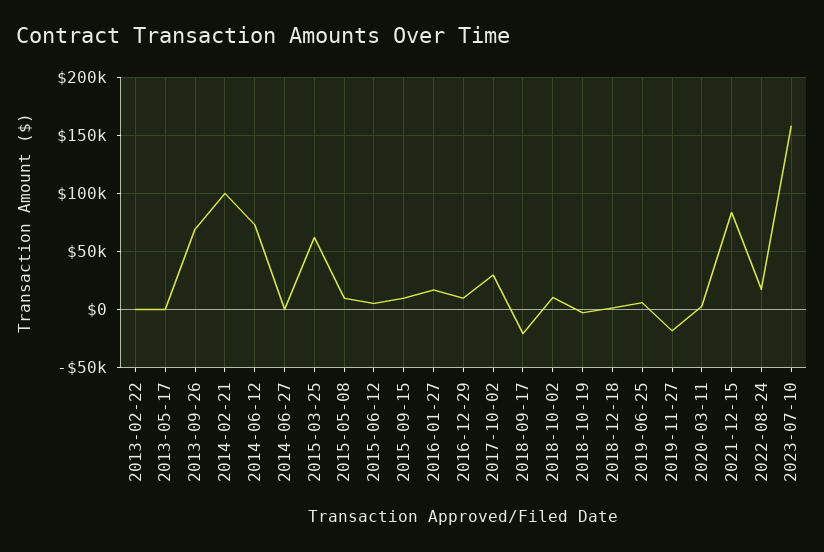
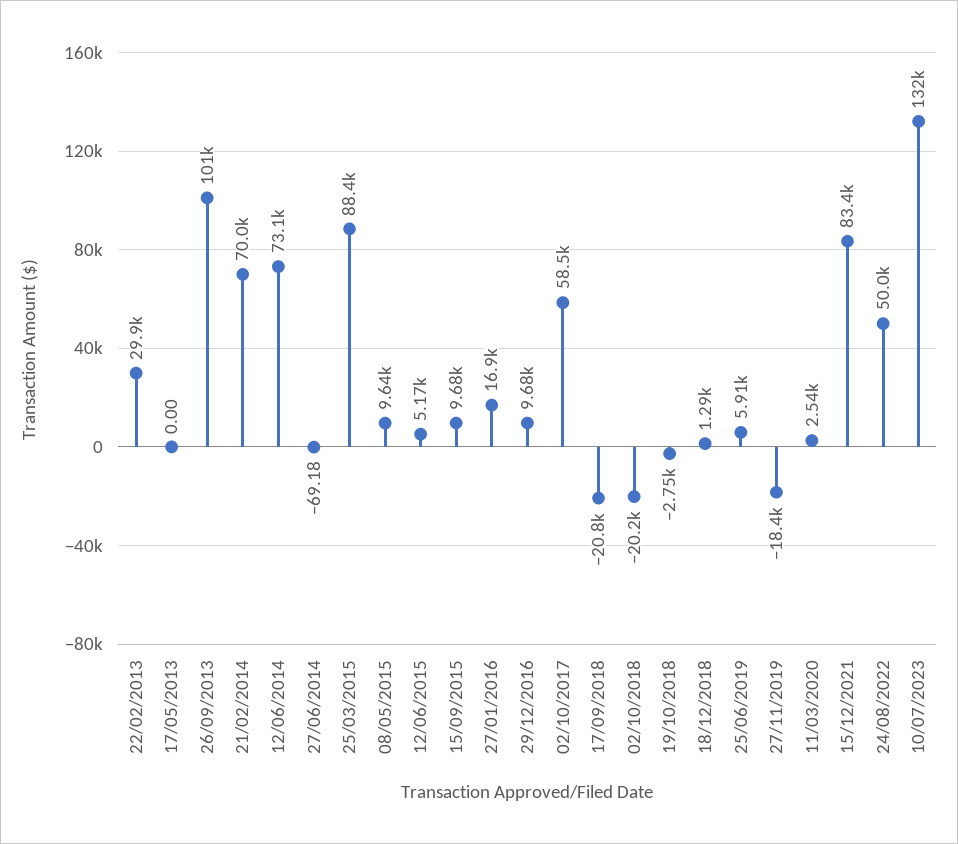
  {
-   "2013-02-22": 0,
+   "2013-02-22": 29900,
    "2013-05-17": 0,
-   "2013-09-26": 70000,
+   "2013-09-26": 101000,
-   "2014-02-21": 100000,
+   "2014-02-21": 70000,
    "2014-06-12": 73100,
    "2014-06-27": -69.18,
-   "2015-03-25": 60000,
+   "2015-03-25": 88400,
    "2015-05-08": 9640,
    "2015-06-12": 5170,
    "2015-09-15": 9680,
    "2016-01-27": 16900,
    "2016-12-29": 9680,
-   "2017-10-02": 30000,
+   "2017-10-02": 58500,
    "2018-09-17": -20800,
-   "2018-10-02": 10000,
+   "2018-10-02": -20200,
    "2018-10-19": -2750,
    "2018-12-18": 1290,
    "2019-06-25": 5910,
    "2019-11-27": -18400,
    "2020-03-11": 2540,
    "2021-12-15": 83400,
-   "2022-08-24": 20000,
+   "2022-08-24": 50000,
-   "2023-07-10": 160000
+   "2023-07-10": 132000
  }

